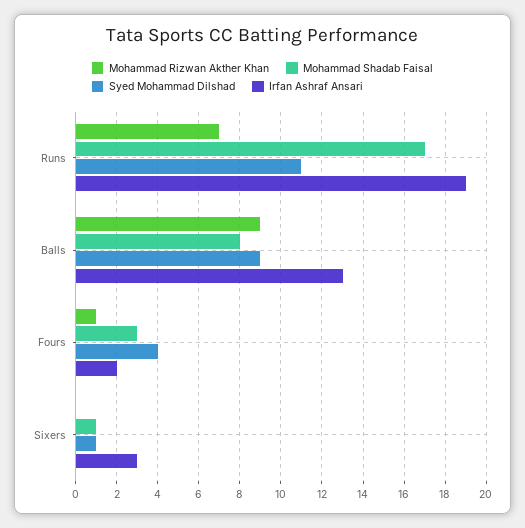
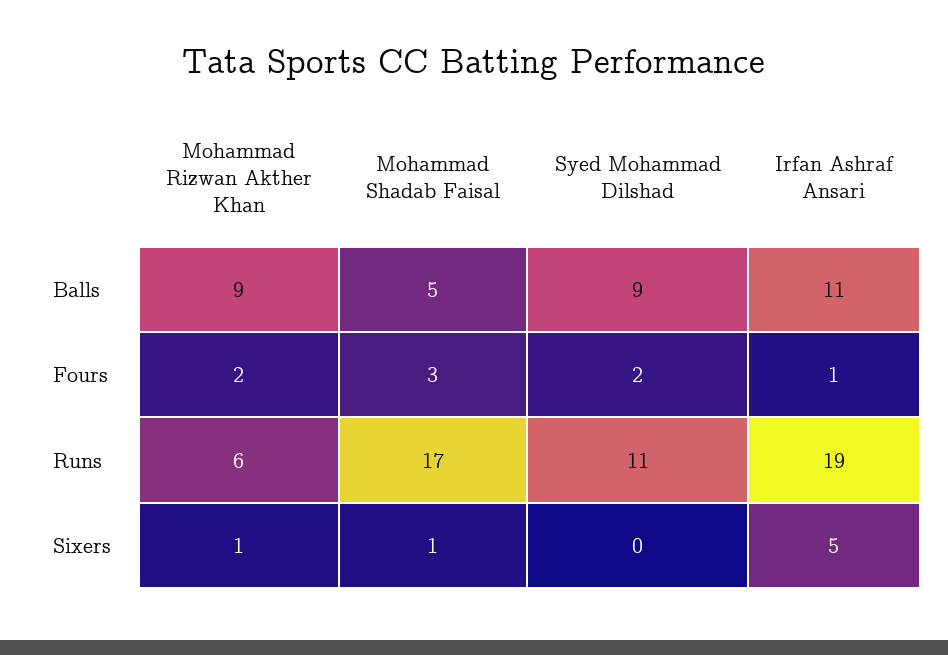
  {
    "Mohammad Rizwan Akther Khan": {
-     "Runs": 7,
+     "Runs": 6,
      "Balls": 9,
-     "Fours": 1,
+     "Fours": 2,
-     "Sixers": 0
+     "Sixers": 1
    },
    "Mohammad Shadab Faisal": {
      "Runs": 17,
-     "Balls": 8,
+     "Balls": 5,
      "Fours": 3,
      "Sixers": 1
    },
    "Syed Mohammad Dilshad": {
      "Runs": 11,
      "Balls": 9,
-     "Fours": 4,
+     "Fours": 2,
-     "Sixers": 1
+     "Sixers": 0
    },
    "Irfan Ashraf Ansari": {
      "Runs": 19,
-     "Balls": 13,
+     "Balls": 11,
-     "Fours": 2,
+     "Fours": 1,
-     "Sixers": 3
+     "Sixers": 5
    }
  }

